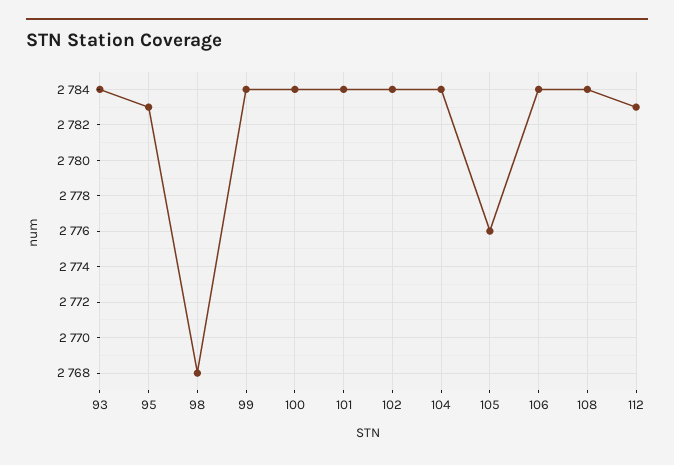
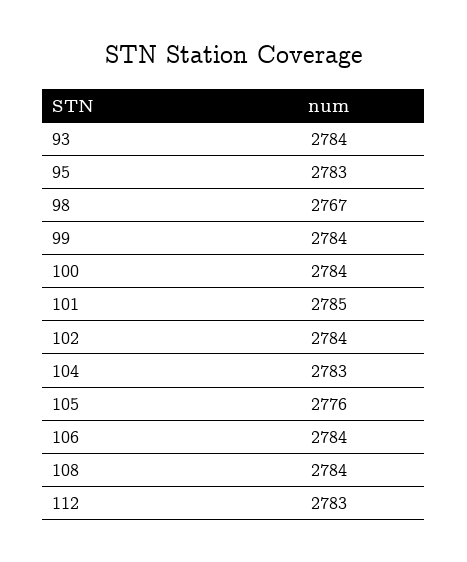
  {
    "93": 2784,
    "95": 2783,
-   "98": 2768,
+   "98": 2767,
    "99": 2784,
    "100": 2784,
-   "101": 2784,
+   "101": 2785,
    "102": 2784,
-   "104": 2784,
+   "104": 2783,
    "105": 2776,
    "106": 2784,
    "108": 2784,
    "112": 2783
  }

